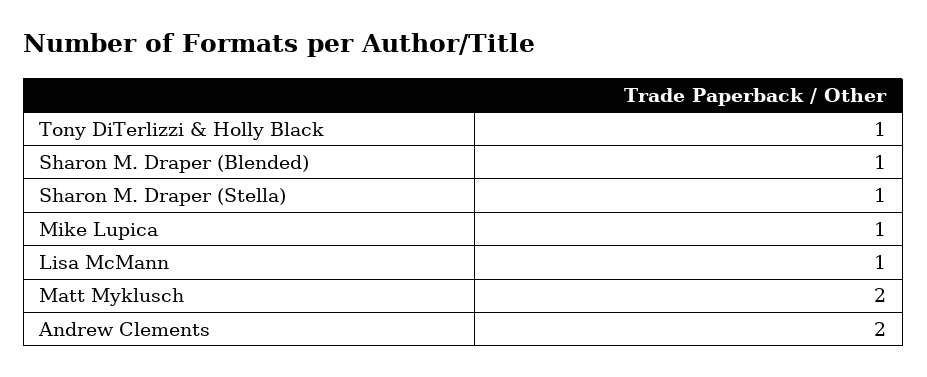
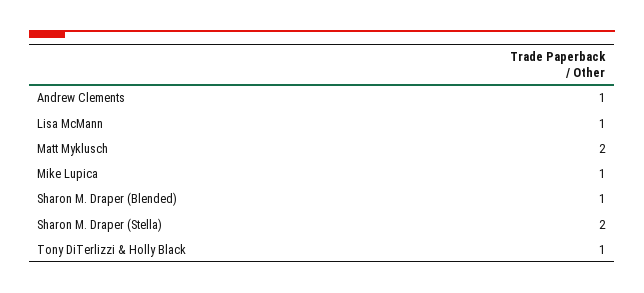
  {
    "Tony DiTerlizzi & Holly Black": 1,
    "Sharon M. Draper (Blended)": 1,
-   "Sharon M. Draper (Stella)": 1,
+   "Sharon M. Draper (Stella)": 2,
    "Mike Lupica": 1,
    "Lisa McMann": 1,
    "Matt Myklusch": 2,
-   "Andrew Clements": 2
+   "Andrew Clements": 1
  }

